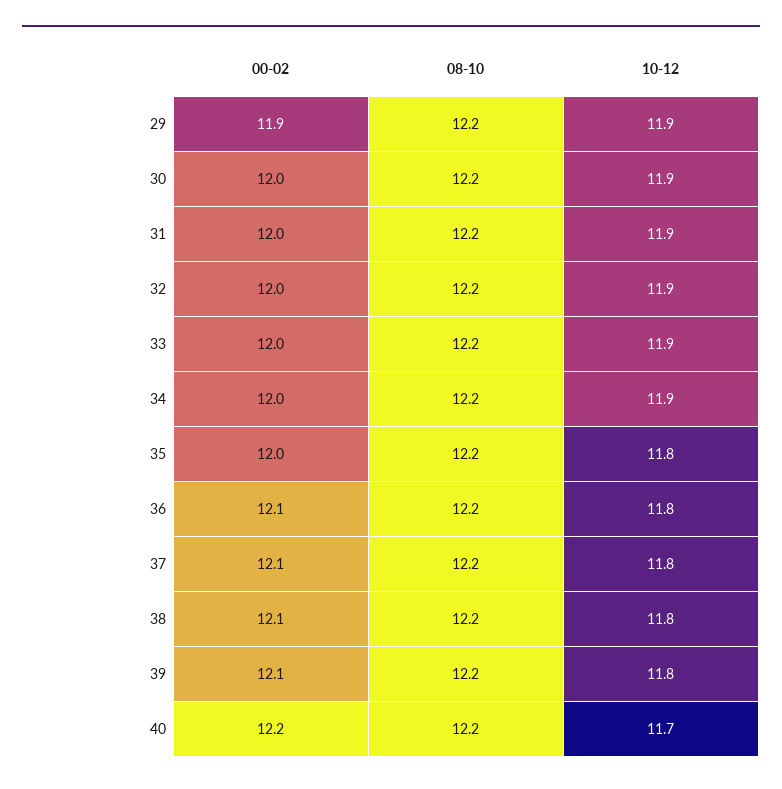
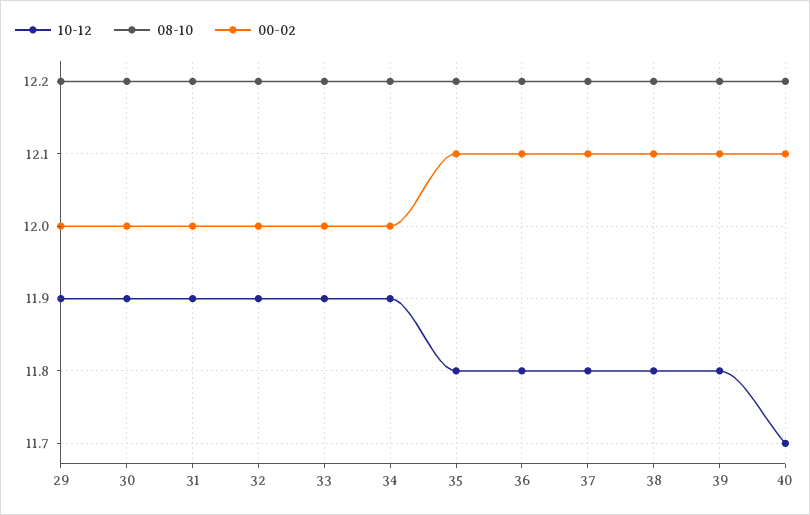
  {
    "00-02": {
-     "29": 11.9,
+     "29": 12,
      "30": 12,
      "31": 12,
      "32": 12,
      "33": 12,
      "34": 12,
-     "35": 12,
+     "35": 12.1,
      "36": 12.1,
      "37": 12.1,
      "38": 12.1,
      "39": 12.1,
-     "40": 12.2
+     "40": 12.1
    },
    "08-10": {
      "29": 12.2,
      "30": 12.2,
      "31": 12.2,
      "32": 12.2,
      "33": 12.2,
      "34": 12.2,
      "35": 12.2,
      "36": 12.2,
      "37": 12.2,
      "38": 12.2,
      "39": 12.2,
      "40": 12.2
    },
    "10-12": {
      "29": 11.9,
      "30": 11.9,
      "31": 11.9,
      "32": 11.9,
      "33": 11.9,
      "34": 11.9,
      "35": 11.8,
      "36": 11.8,
      "37": 11.8,
      "38": 11.8,
      "39": 11.8,
      "40": 11.7
    }
  }

